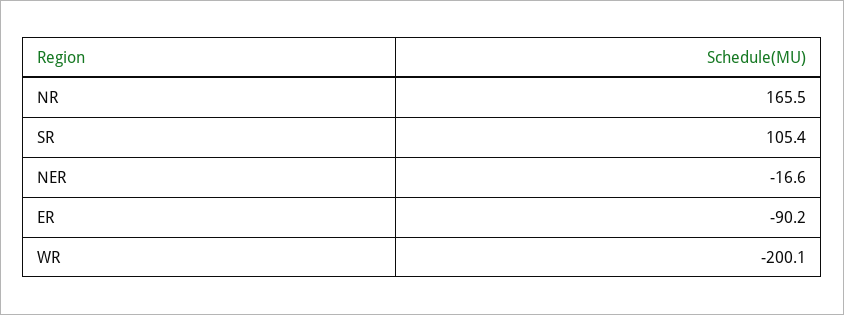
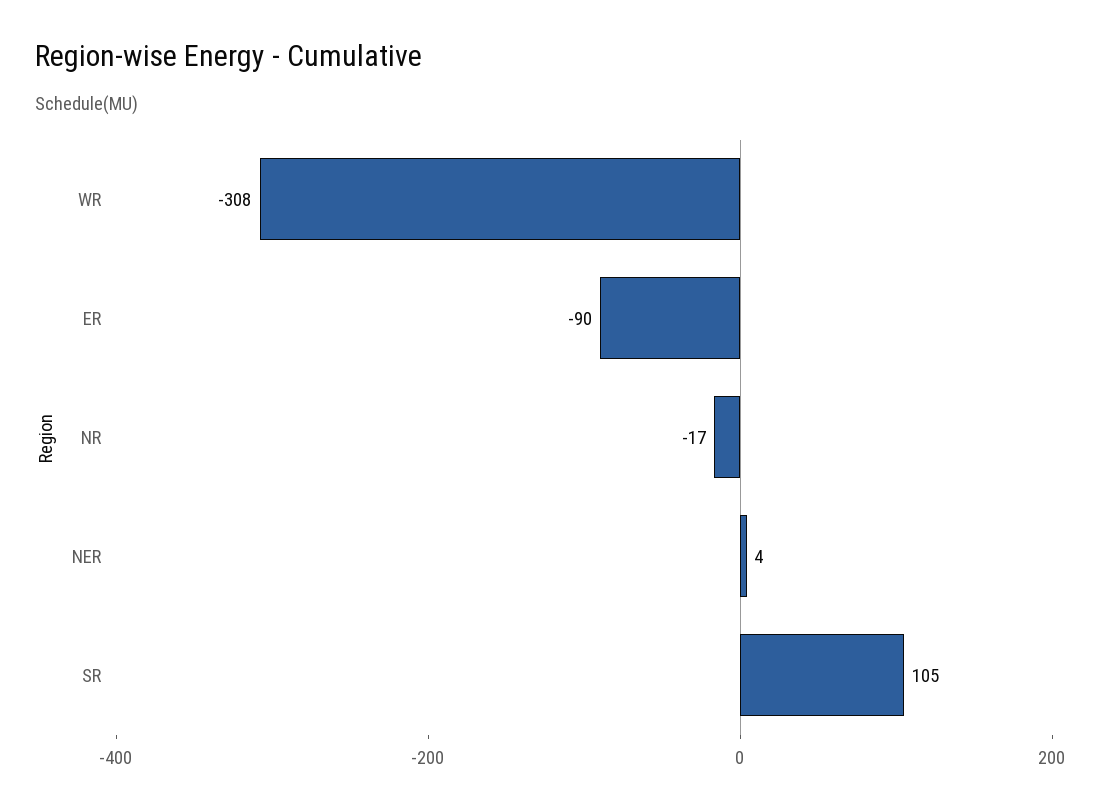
  {
-   "NR": 165.5,
+   "NR": -17,
    "SR": 105.4,
-   "NER": -16.6,
+   "NER": 4,
    "ER": -90.2,
-   "WR": -200.1
+   "WR": -308
  }

